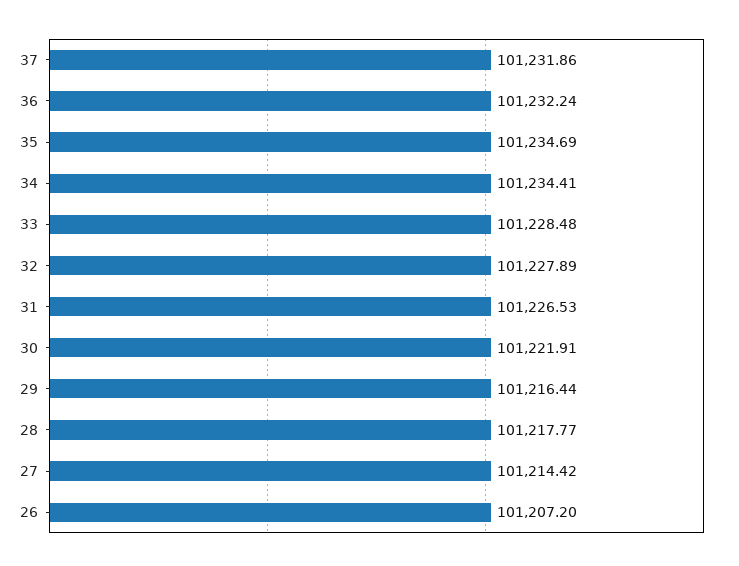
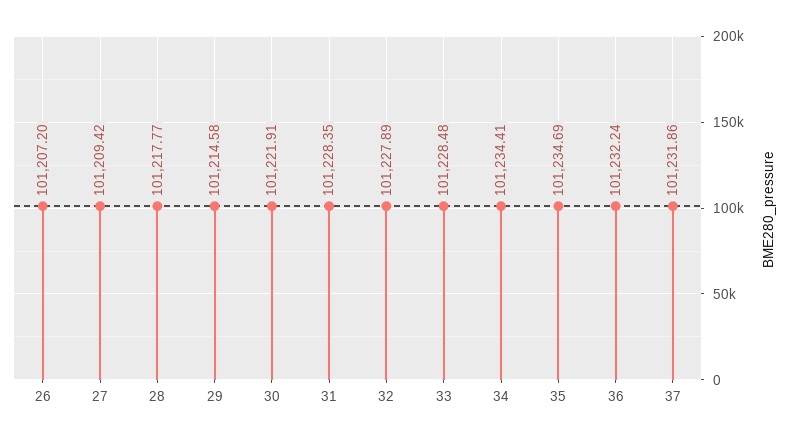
  {
    "37": 101231.86,
    "36": 101232.24,
    "35": 101234.69,
    "34": 101234.41,
    "33": 101228.48,
    "32": 101227.89,
-   "31": 101226.53,
+   "31": 101228.35,
    "30": 101221.91,
-   "29": 101216.44,
+   "29": 101214.58,
    "28": 101217.77,
-   "27": 101214.42,
+   "27": 101209.42,
    "26": 101207.2
  }

